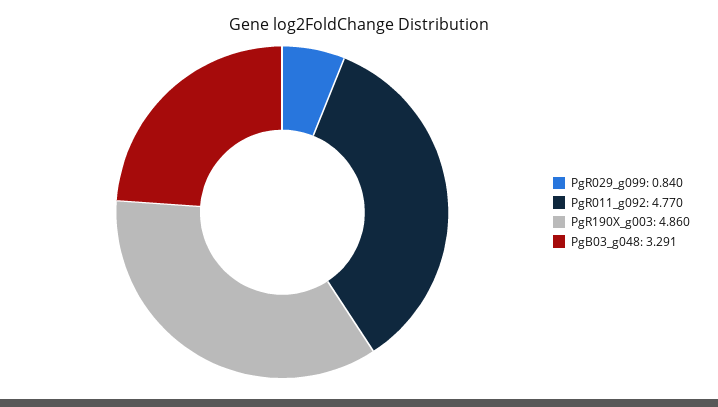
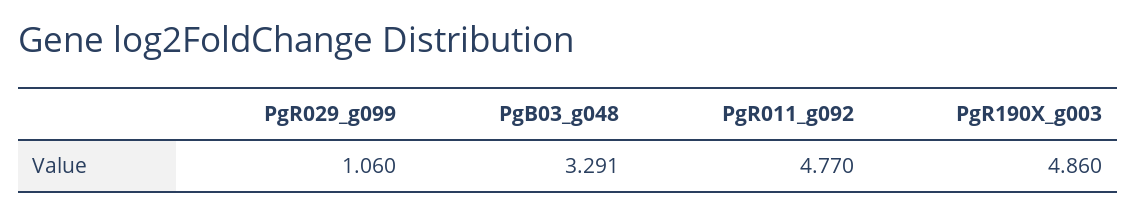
  {
-   "PgR029_g099": 0.84,
+   "PgR029_g099": 1.06,
    "PgR011_g092": 4.77,
    "PgR190X_g003": 4.86,
    "PgB03_g048": 3.291
  }

